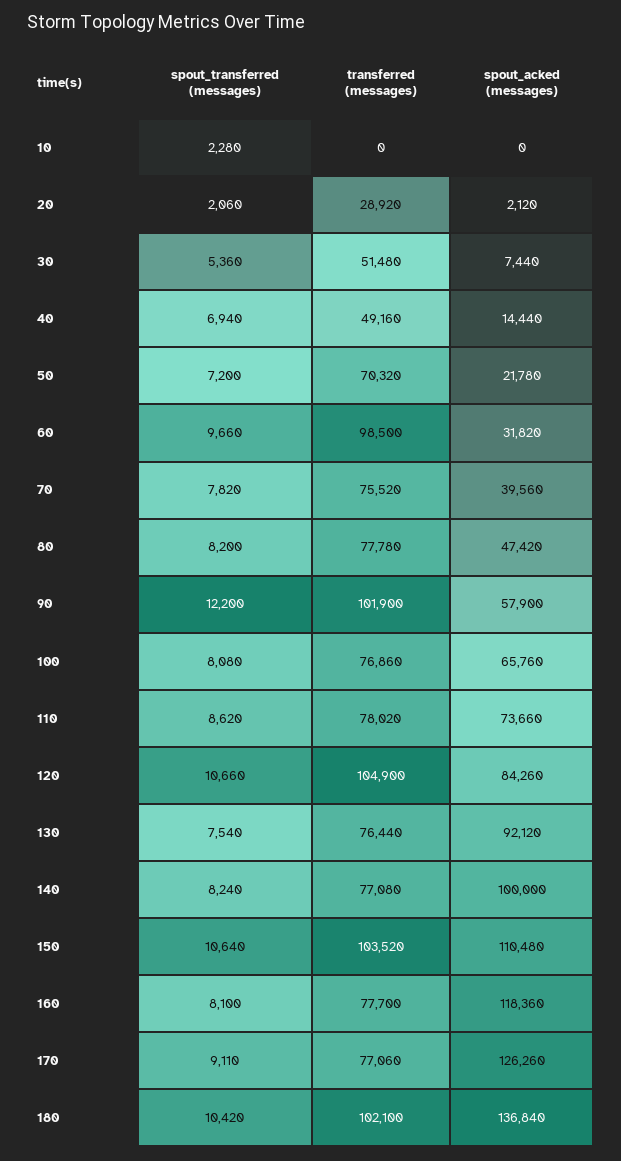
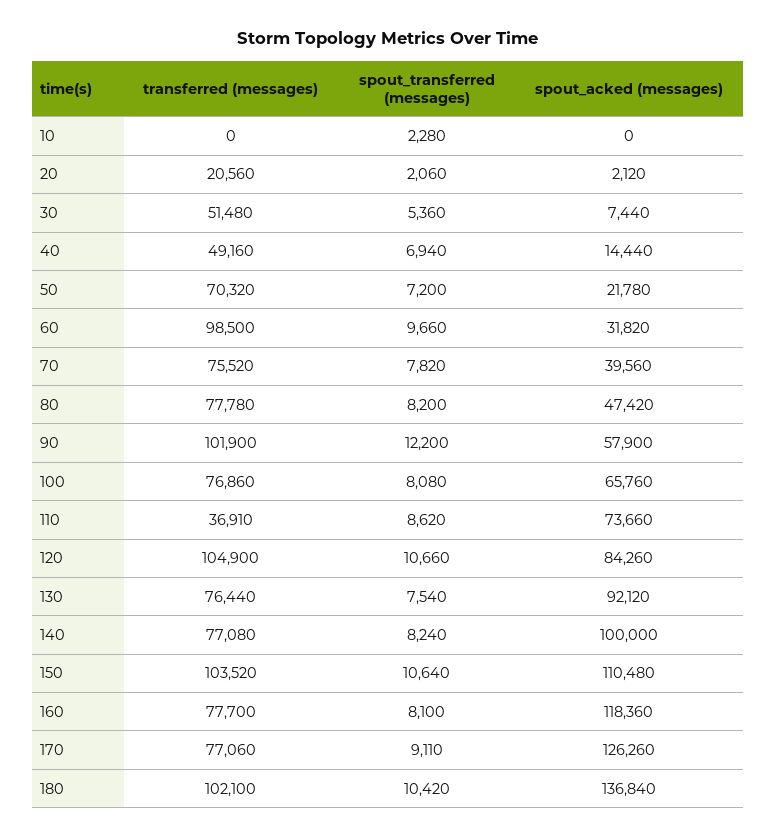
  {
    "spout_transferred (messages)": {
      "10": 2280,
      "20": 2060,
      "30": 5360,
      "40": 6940,
      "50": 7200,
      "60": 9660,
      "70": 7820,
      "80": 8200,
      "90": 12200,
      "100": 8080,
      "110": 8620,
      "120": 10660,
      "130": 7540,
      "140": 8240,
      "150": 10640,
      "160": 8100,
      "170": 9110,
      "180": 10420
    },
    "transferred (messages)": {
      "10": 0,
-     "20": 28920,
+     "20": 20560,
      "30": 51480,
      "40": 49160,
      "50": 70320,
      "60": 98500,
      "70": 75520,
      "80": 77780,
      "90": 101900,
      "100": 76860,
-     "110": 78020,
+     "110": 36910,
      "120": 104900,
      "130": 76440,
      "140": 77080,
      "150": 103520,
      "160": 77700,
      "170": 77060,
      "180": 102100
    },
    "spout_acked (messages)": {
      "10": 0,
      "20": 2120,
      "30": 7440,
      "40": 14440,
      "50": 21780,
      "60": 31820,
      "70": 39560,
      "80": 47420,
      "90": 57900,
      "100": 65760,
      "110": 73660,
      "120": 84260,
      "130": 92120,
      "140": 100000,
      "150": 110480,
      "160": 118360,
      "170": 126260,
      "180": 136840
    }
  }

